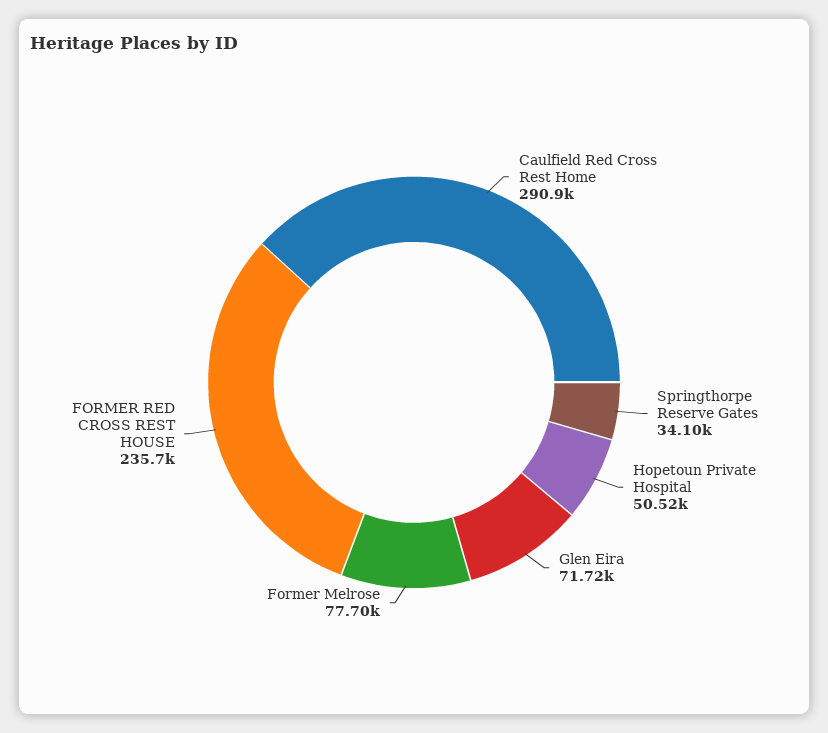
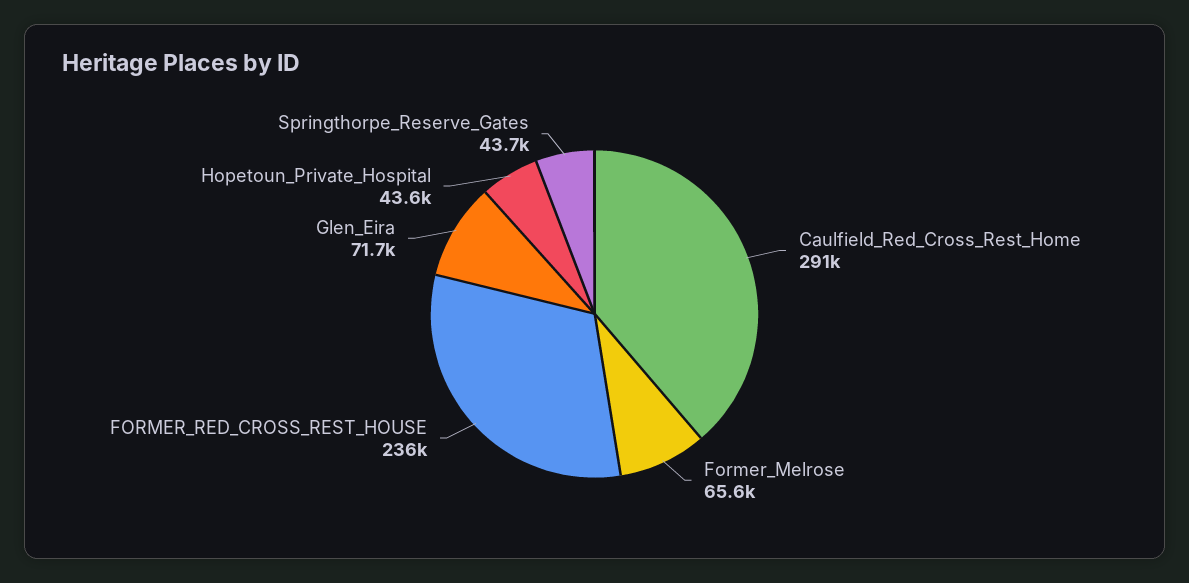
  {
    "Caulfield Red Cross Rest Home": 290900,
-   "Springthorpe Reserve Gates": 34100,
+   "Springthorpe Reserve Gates": 43700,
-   "Hopetoun Private Hospital": 50520,
+   "Hopetoun Private Hospital": 43600,
    "Glen Eira": 71720,
-   "Former Melrose": 77700,
+   "Former Melrose": 65600,
    "FORMER RED CROSS REST HOUSE": 235700
  }

